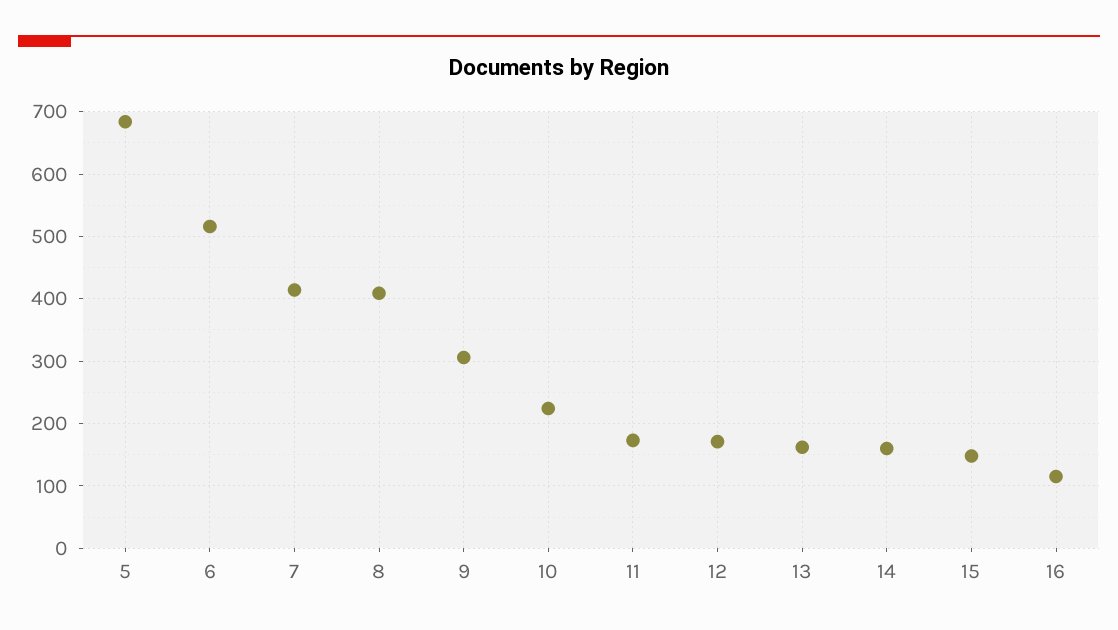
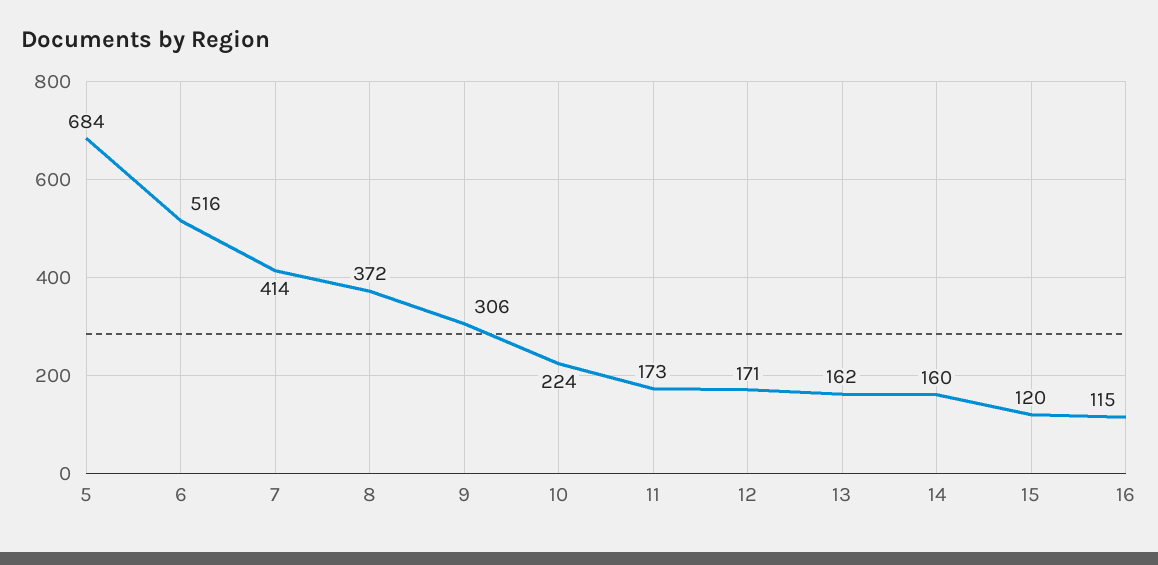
  {
    "5": 684,
    "6": 516,
    "7": 414,
-   "8": 410,
+   "8": 372,
    "9": 306,
    "10": 224,
    "11": 173,
    "12": 171,
    "13": 162,
    "14": 160,
-   "15": 150,
+   "15": 120,
    "16": 115
  }

